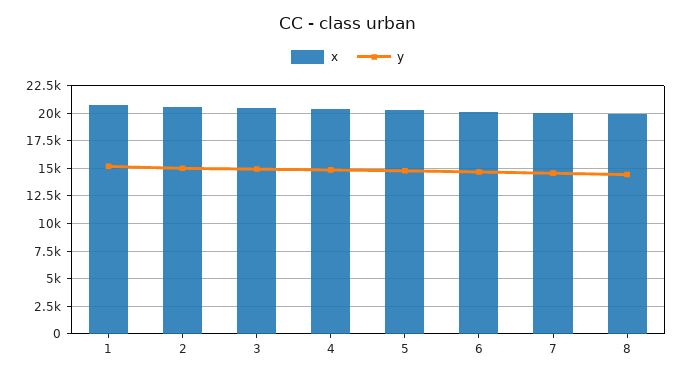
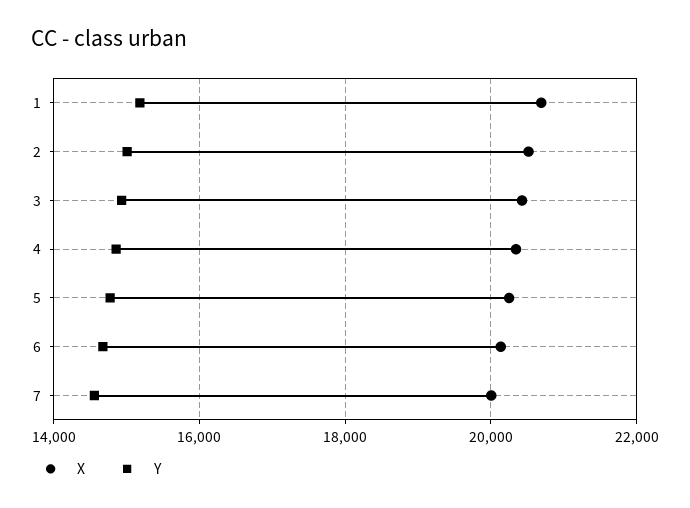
  {
    "x": {
      "1": 20600,
      "2": 20600,
      "3": 20400,
      "4": 20400,
      "5": 20200,
      "6": 20200,
-     "7": 20000,
+     "7": 20000
-     "8": 20000
    },
    "y": {
      "1": 15200,
      "2": 15000,
      "3": 15000,
      "4": 14800,
      "5": 14800,
      "6": 14600,
-     "7": 14600,
+     "7": 14600
-     "8": 15000
    }
  }

